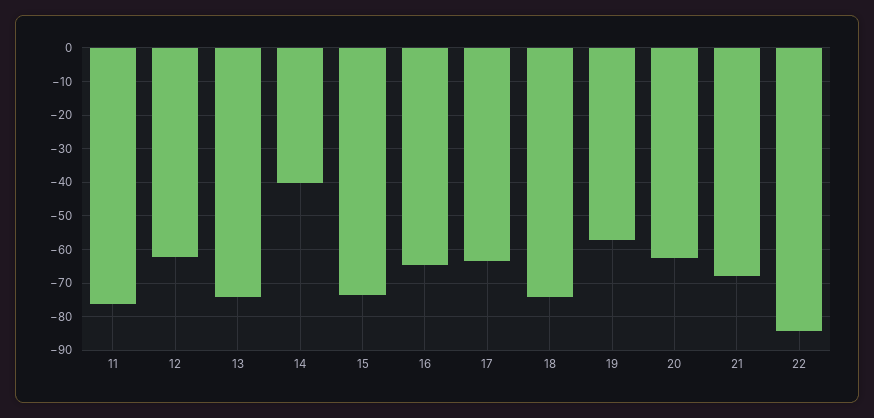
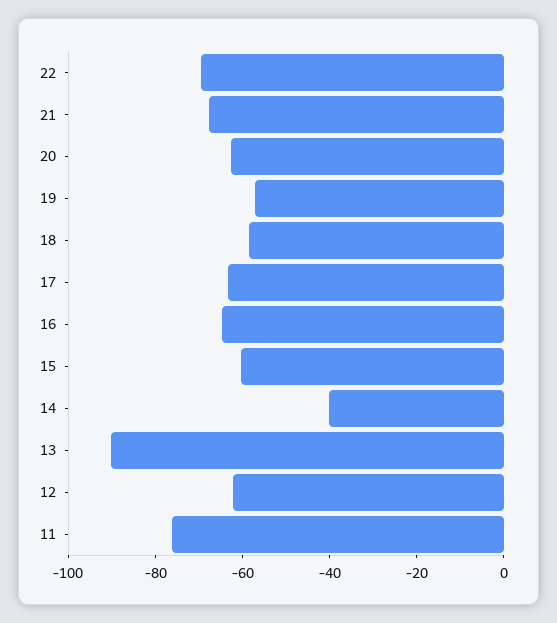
  {
    "11": -76,
    "12": -62,
-   "13": -74,
+   "13": -90,
    "14": -40,
-   "15": -74,
+   "15": -60,
    "16": -64,
    "17": -64,
-   "18": -74,
+   "18": -60,
    "19": -58,
    "20": -62,
    "21": -68,
-   "22": -84
+   "22": -70
  }

